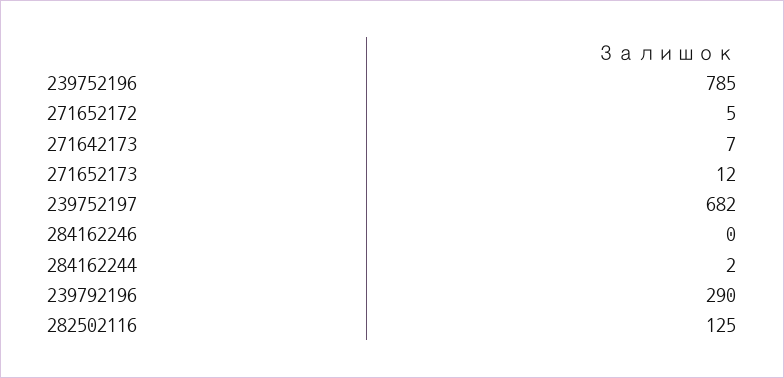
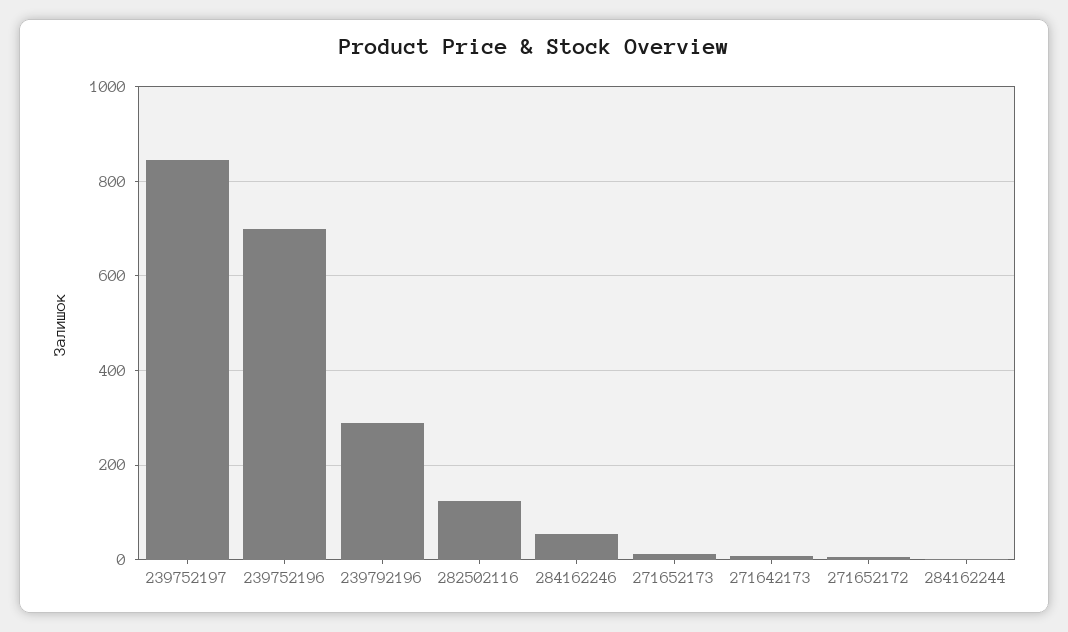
  {
-   "239752196": 785,
+   "239752196": 700,
    "271652172": 5,
    "271642173": 7,
    "271652173": 12,
-   "239752197": 682,
+   "239752197": 840,
-   "284162246": 0,
+   "284162246": 60,
    "284162244": 2,
    "239792196": 290,
    "282502116": 125
  }

